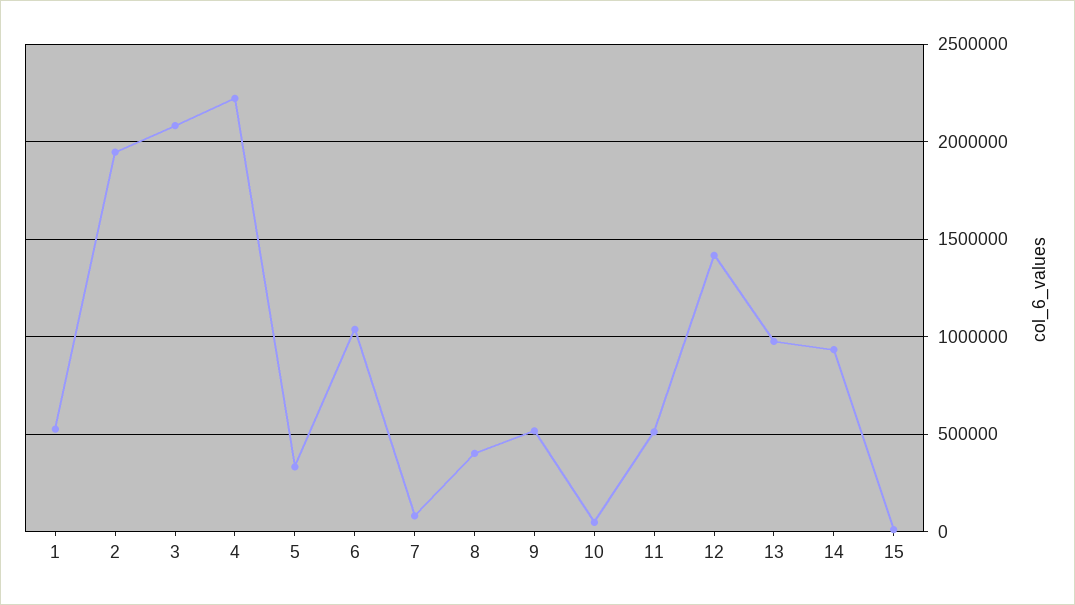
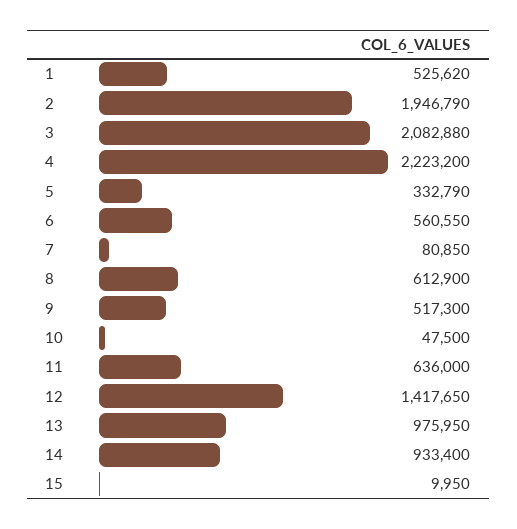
  {
    "1": 525620,
    "2": 1946790,
    "3": 2082880,
    "4": 2223200,
    "5": 332790,
-   "6": 1050000,
+   "6": 560550,
    "7": 80850,
-   "8": 400000,
+   "8": 612900,
    "9": 517300,
    "10": 47500,
-   "11": 500000,
+   "11": 636000,
    "12": 1417650,
    "13": 975950,
    "14": 933400,
    "15": 9950
  }

